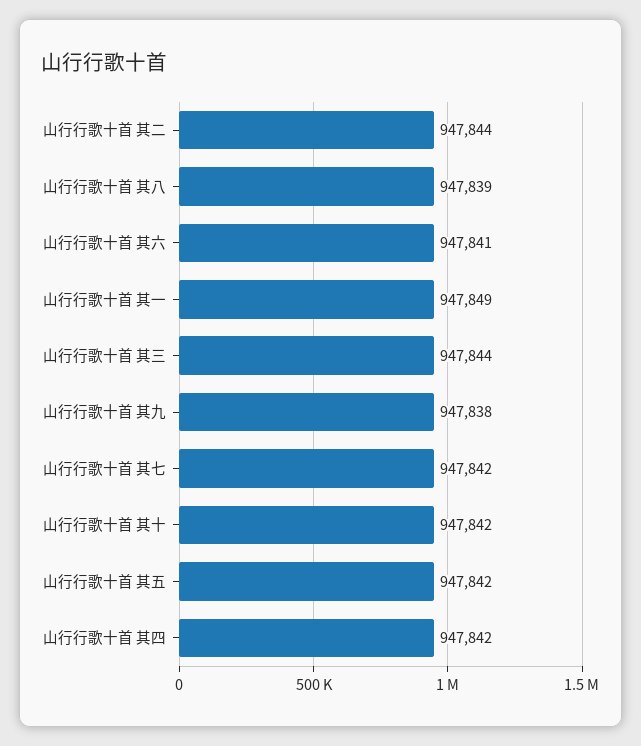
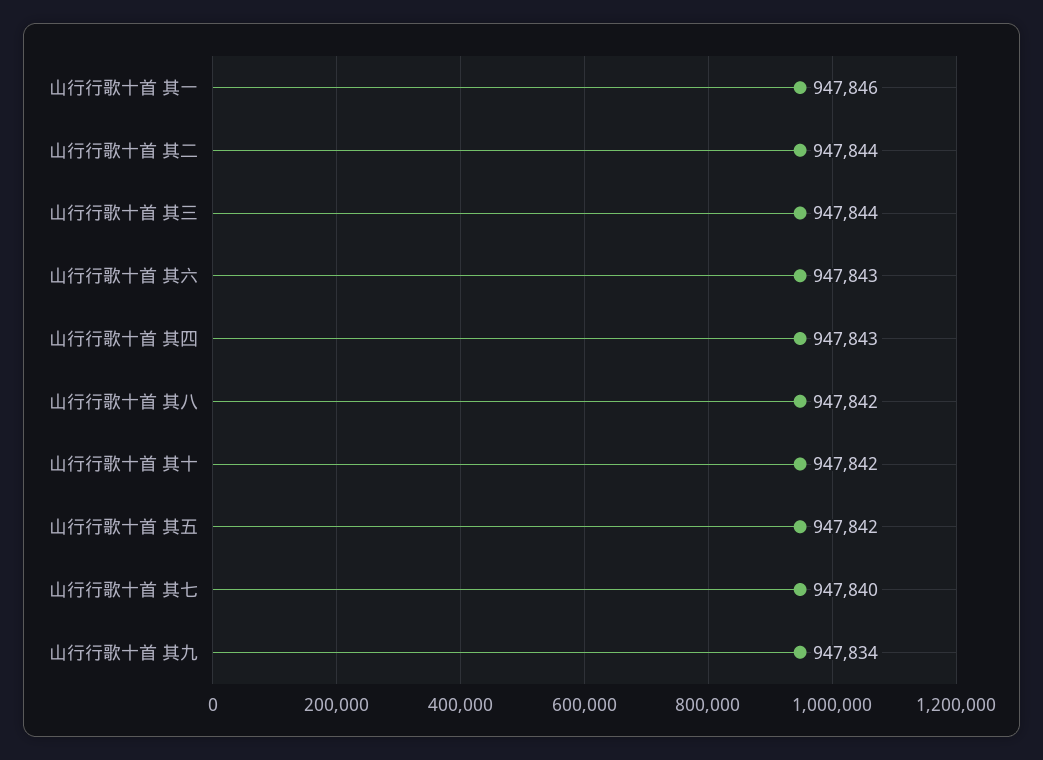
  {
    "山行行歌十首 其二": 947844,
-   "山行行歌十首 其八": 947839,
+   "山行行歌十首 其八": 947842,
-   "山行行歌十首 其六": 947841,
+   "山行行歌十首 其六": 947843,
-   "山行行歌十首 其一": 947849,
+   "山行行歌十首 其一": 947846,
    "山行行歌十首 其三": 947844,
-   "山行行歌十首 其九": 947838,
+   "山行行歌十首 其九": 947834,
-   "山行行歌十首 其七": 947842,
+   "山行行歌十首 其七": 947840,
    "山行行歌十首 其十": 947842,
    "山行行歌十首 其五": 947842,
-   "山行行歌十首 其四": 947842
+   "山行行歌十首 其四": 947843
  }

